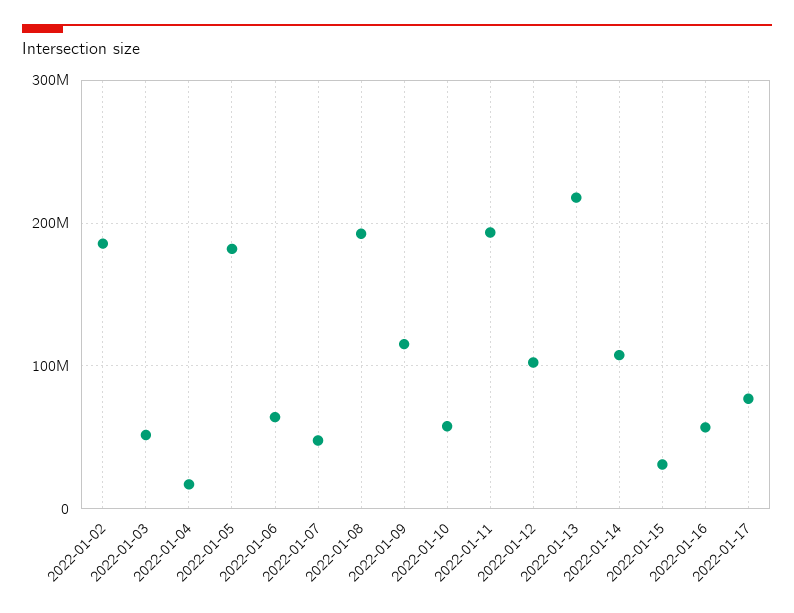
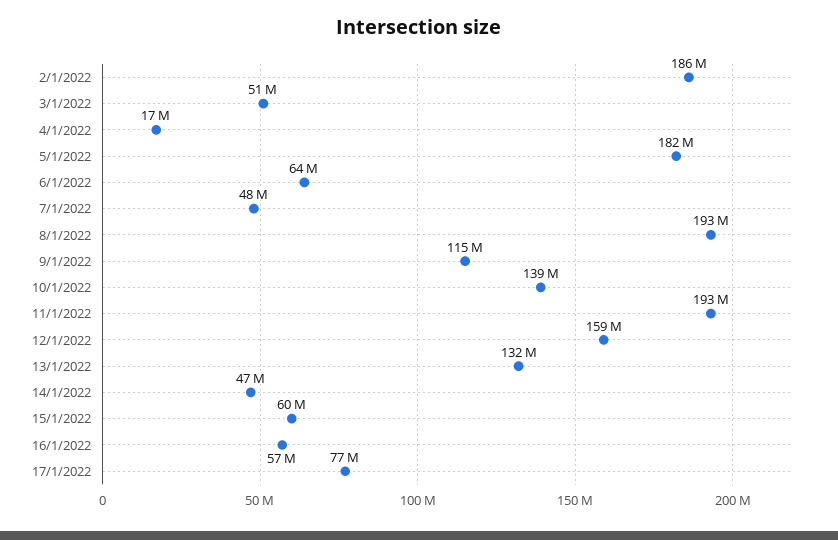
  {
    "2022-01-02": 186000000,
    "2022-01-03": 51000000,
    "2022-01-04": 17000000,
    "2022-01-05": 182000000,
    "2022-01-06": 64000000,
    "2022-01-07": 48000000,
    "2022-01-08": 193000000,
    "2022-01-09": 115000000,
-   "2022-01-10": 60000000,
+   "2022-01-10": 139000000,
    "2022-01-11": 193000000,
-   "2022-01-12": 100000000,
+   "2022-01-12": 159000000,
-   "2022-01-13": 220000000,
+   "2022-01-13": 132000000,
-   "2022-01-14": 110000000,
+   "2022-01-14": 47000000,
-   "2022-01-15": 30000000,
+   "2022-01-15": 60000000,
    "2022-01-16": 57000000,
    "2022-01-17": 77000000
  }

